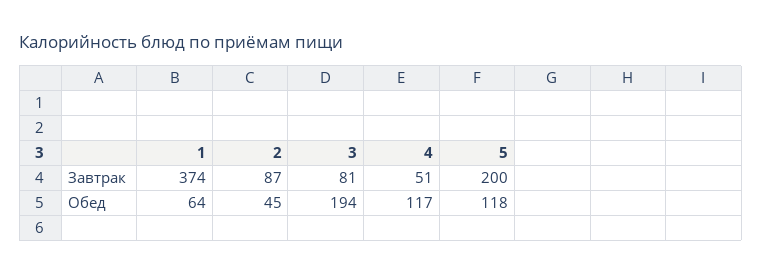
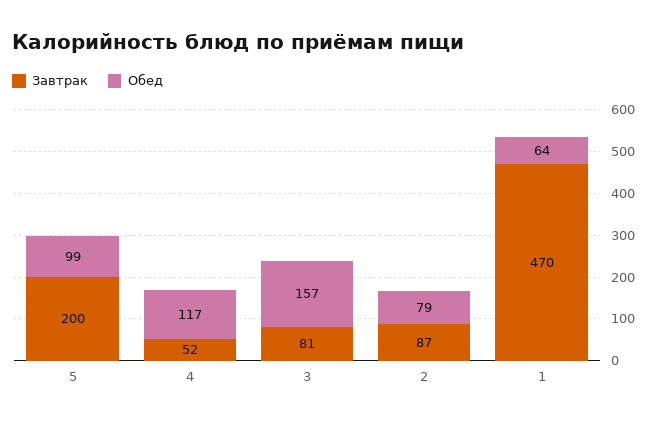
  {
    "Завтрак": {
-     "1": 374,
+     "1": 470,
      "2": 87,
      "3": 81,
-     "4": 51,
+     "4": 52,
      "5": 200
    },
    "Обед": {
      "1": 64,
-     "2": 45,
+     "2": 79,
-     "3": 194,
+     "3": 157,
      "4": 117,
-     "5": 118
+     "5": 99
    }
  }

